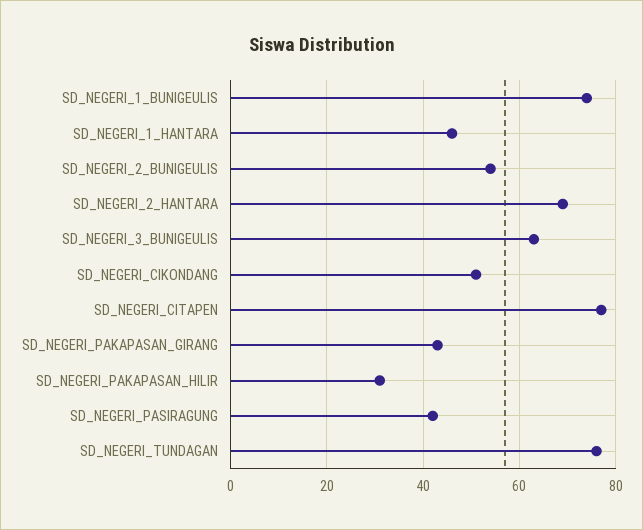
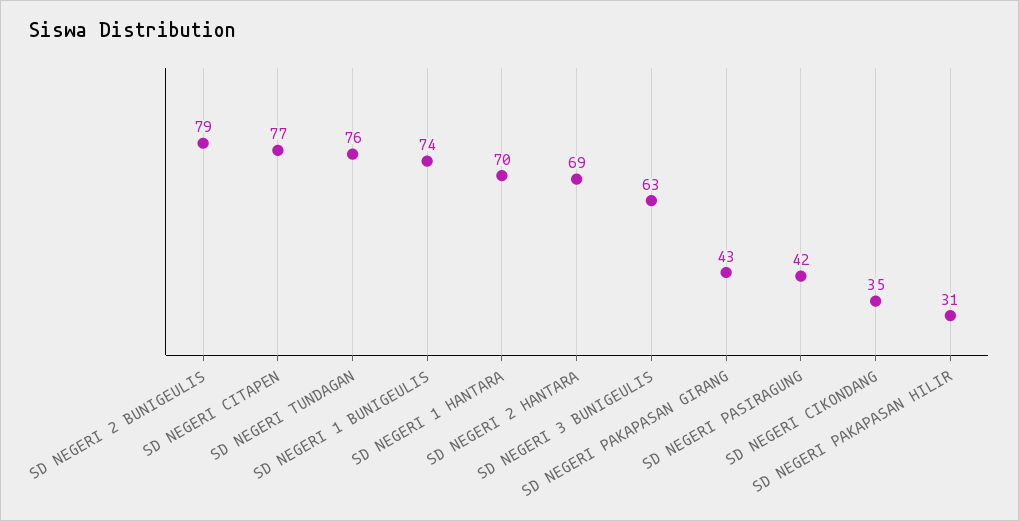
  {
    "SD_NEGERI_1_BUNIGEULIS": 74,
-   "SD_NEGERI_1_HANTARA": 45,
+   "SD_NEGERI_1_HANTARA": 70,
-   "SD_NEGERI_2_BUNIGEULIS": 55,
+   "SD_NEGERI_2_BUNIGEULIS": 79,
    "SD_NEGERI_2_HANTARA": 69,
    "SD_NEGERI_3_BUNIGEULIS": 63,
-   "SD_NEGERI_CIKONDANG": 50,
+   "SD_NEGERI_CIKONDANG": 35,
    "SD_NEGERI_CITAPEN": 77,
    "SD_NEGERI_PAKAPASAN_GIRANG": 43,
    "SD_NEGERI_PAKAPASAN_HILIR": 31,
    "SD_NEGERI_PASIRAGUNG": 42,
    "SD_NEGERI_TUNDAGAN": 76
  }

